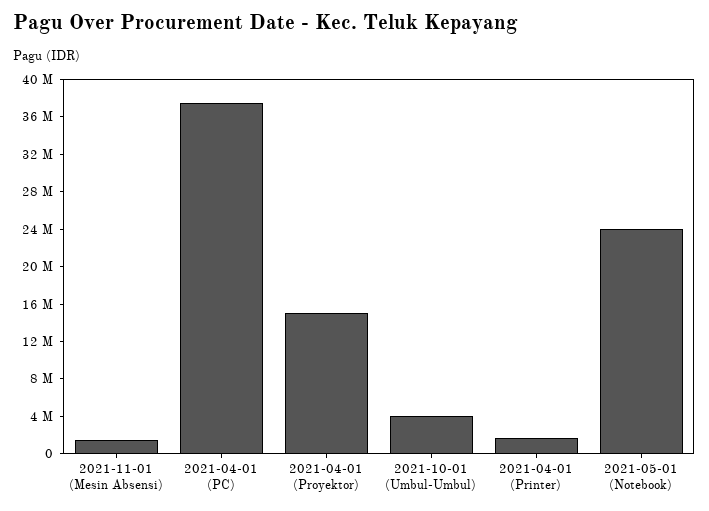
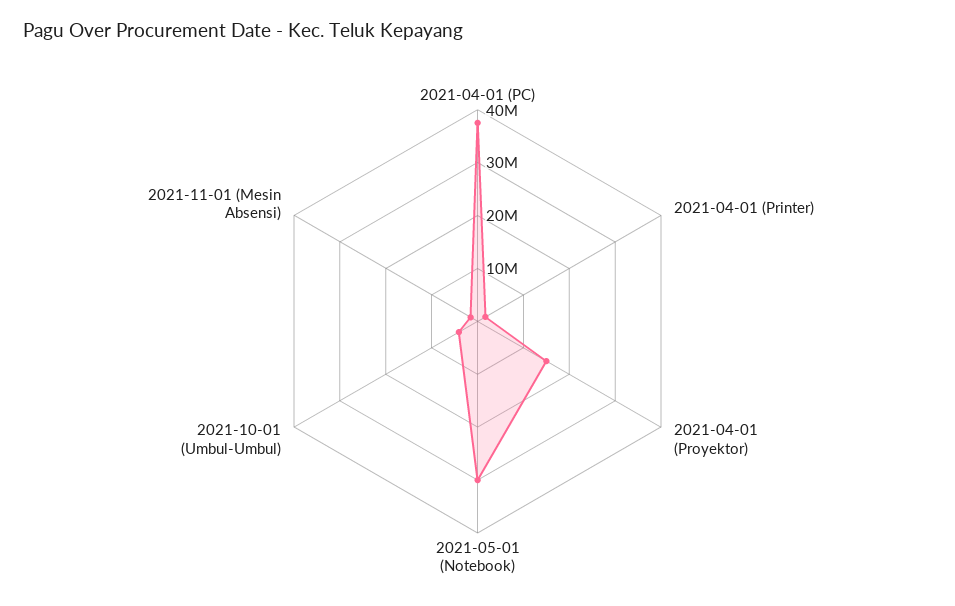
  {
    "2021-11-01 (Mesin Absensi)": 2000000,
    "2021-04-01 (PC)": 38000000,
    "2021-04-01 (Proyektor)": 15000000,
    "2021-10-01 (Umbul-Umbul)": 4000000,
    "2021-04-01 (Printer)": 2000000,
-   "2021-05-01 (Notebook)": 24000000
+   "2021-05-01 (Notebook)": 30000000
  }

